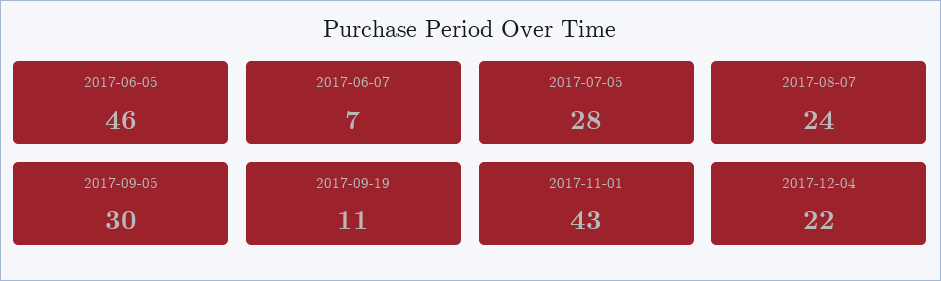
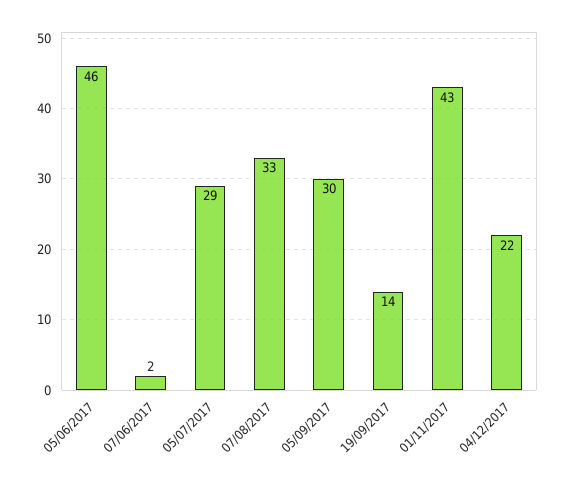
  {
    "2017-06-05": 46,
-   "2017-06-07": 7,
+   "2017-06-07": 2,
-   "2017-07-05": 28,
+   "2017-07-05": 29,
-   "2017-08-07": 24,
+   "2017-08-07": 33,
    "2017-09-05": 30,
-   "2017-09-19": 11,
+   "2017-09-19": 14,
    "2017-11-01": 43,
    "2017-12-04": 22
  }

